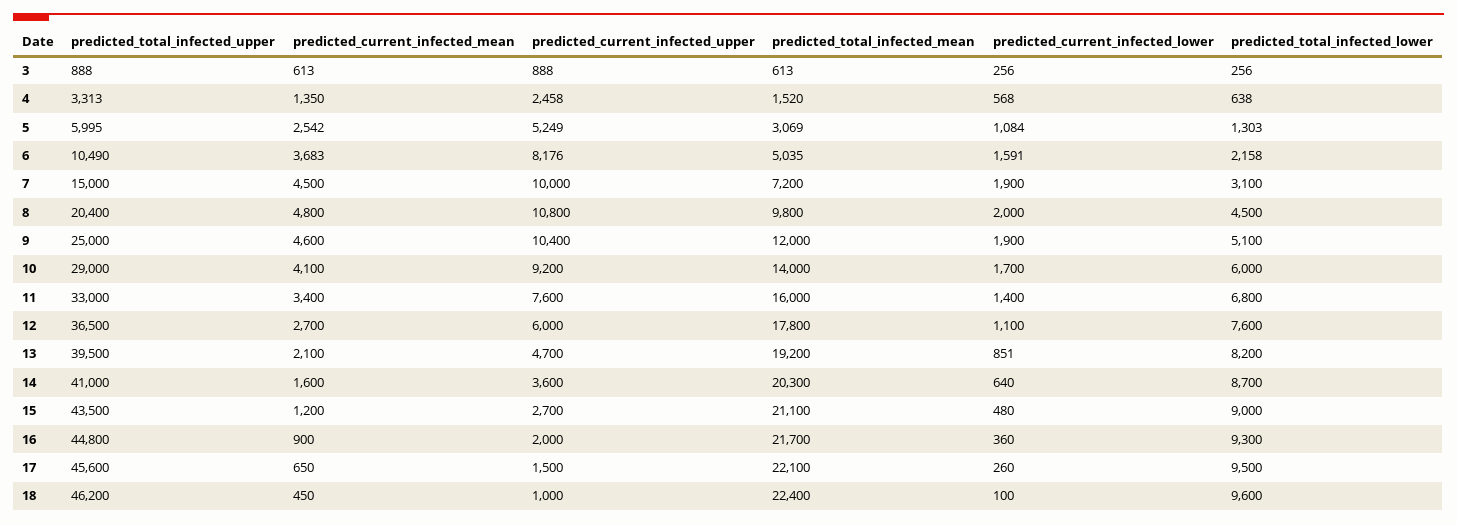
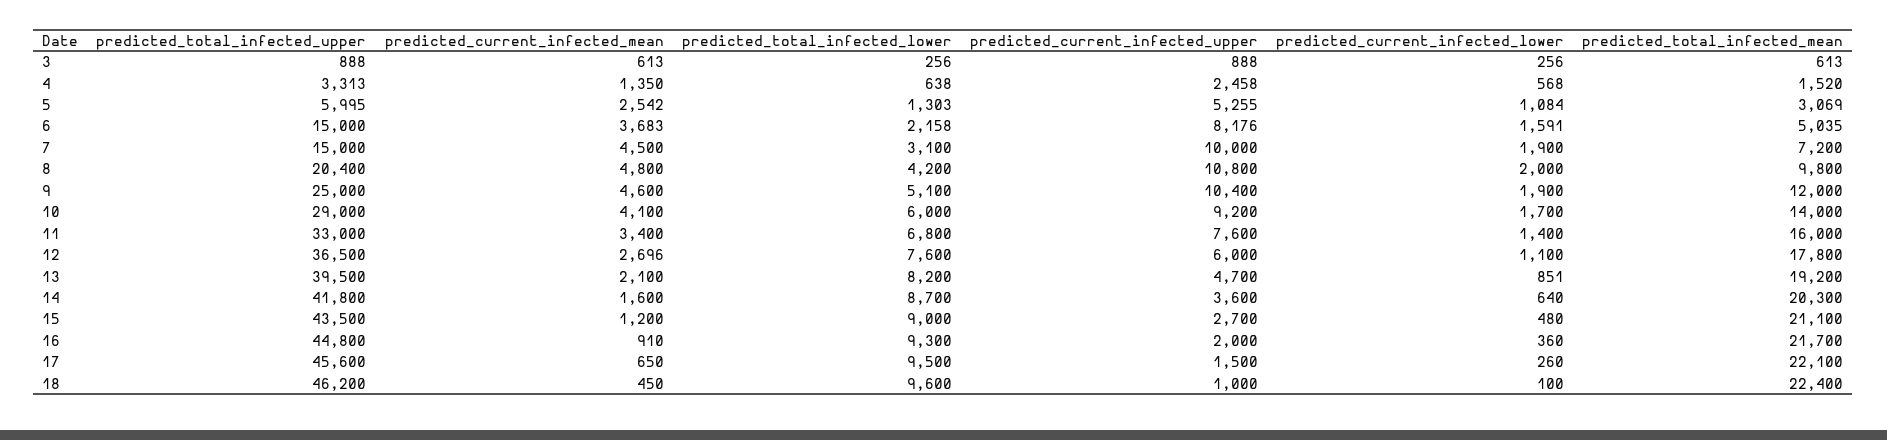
  {
    "predicted_total_infected_upper": {
      "3": 888,
      "4": 3313,
      "5": 5995,
-     "6": 10490,
+     "6": 15000,
      "7": 15000,
      "8": 20400,
      "9": 25000,
      "10": 29000,
      "11": 33000,
      "12": 36500,
      "13": 39500,
-     "14": 41000,
+     "14": 41800,
      "15": 43500,
      "16": 44800,
      "17": 45600,
      "18": 46200
    },
    "predicted_current_infected_mean": {
      "3": 613,
      "4": 1350,
      "5": 2542,
      "6": 3683,
      "7": 4500,
      "8": 4800,
      "9": 4600,
      "10": 4100,
      "11": 3400,
-     "12": 2700,
+     "12": 2696,
      "13": 2100,
      "14": 1600,
      "15": 1200,
-     "16": 900,
+     "16": 910,
      "17": 650,
      "18": 450
    },
    "predicted_current_infected_upper": {
      "3": 888,
      "4": 2458,
-     "5": 5249,
+     "5": 5255,
      "6": 8176,
      "7": 10000,
      "8": 10800,
      "9": 10400,
      "10": 9200,
      "11": 7600,
      "12": 6000,
      "13": 4700,
      "14": 3600,
      "15": 2700,
      "16": 2000,
      "17": 1500,
      "18": 1000
    },
    "predicted_total_infected_mean": {
      "3": 613,
      "4": 1520,
      "5": 3069,
      "6": 5035,
      "7": 7200,
      "8": 9800,
      "9": 12000,
      "10": 14000,
      "11": 16000,
      "12": 17800,
      "13": 19200,
      "14": 20300,
      "15": 21100,
      "16": 21700,
      "17": 22100,
      "18": 22400
    },
    "predicted_current_infected_lower": {
      "3": 256,
      "4": 568,
      "5": 1084,
      "6": 1591,
      "7": 1900,
      "8": 2000,
      "9": 1900,
      "10": 1700,
      "11": 1400,
      "12": 1100,
      "13": 851,
      "14": 640,
      "15": 480,
      "16": 360,
      "17": 260,
      "18": 100
    },
    "predicted_total_infected_lower": {
      "3": 256,
      "4": 638,
      "5": 1303,
      "6": 2158,
      "7": 3100,
-     "8": 4500,
+     "8": 4200,
      "9": 5100,
      "10": 6000,
      "11": 6800,
      "12": 7600,
      "13": 8200,
      "14": 8700,
      "15": 9000,
      "16": 9300,
      "17": 9500,
      "18": 9600
    }
  }

